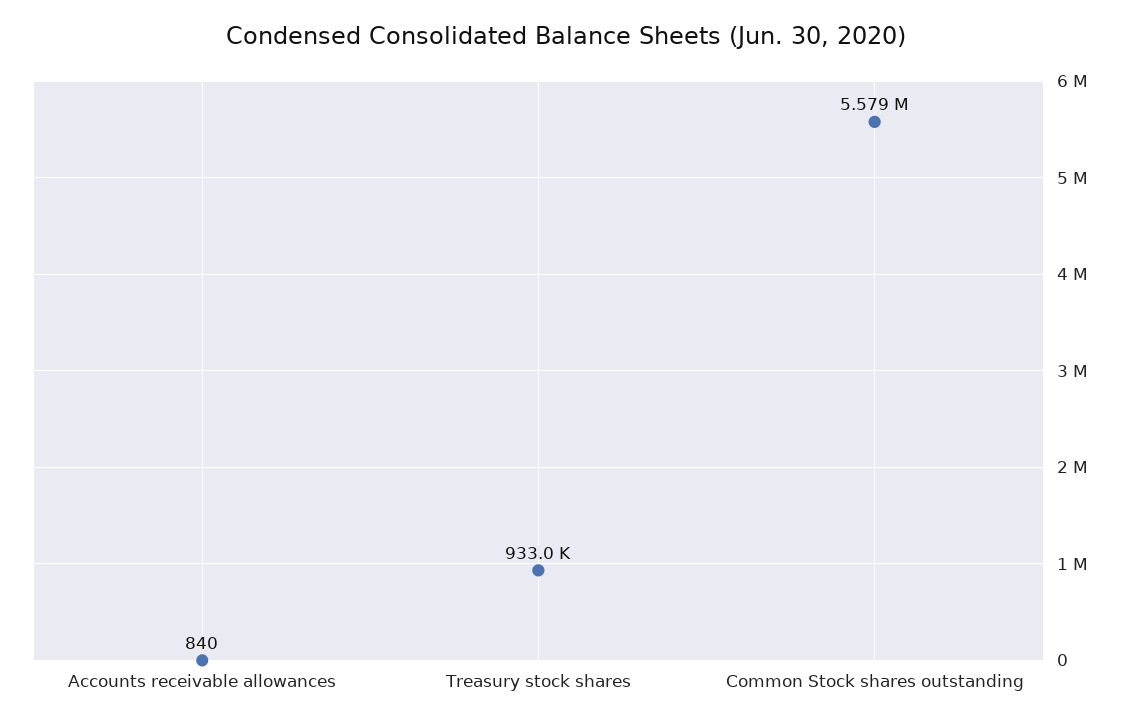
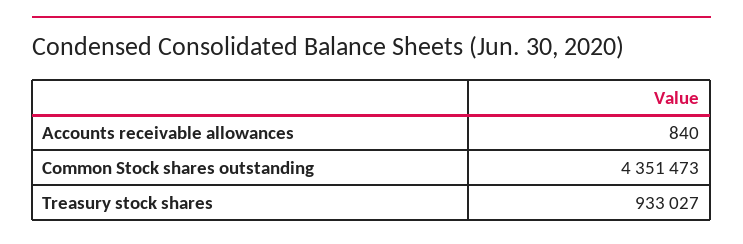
  {
    "Accounts receivable allowances": 840,
    "Treasury stock shares": 933027,
-   "Common Stock shares outstanding": 5579000
+   "Common Stock shares outstanding": 4351473
  }

